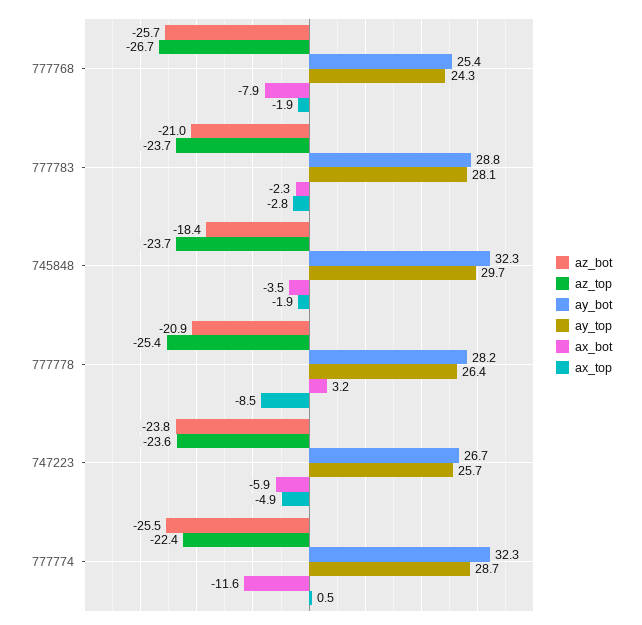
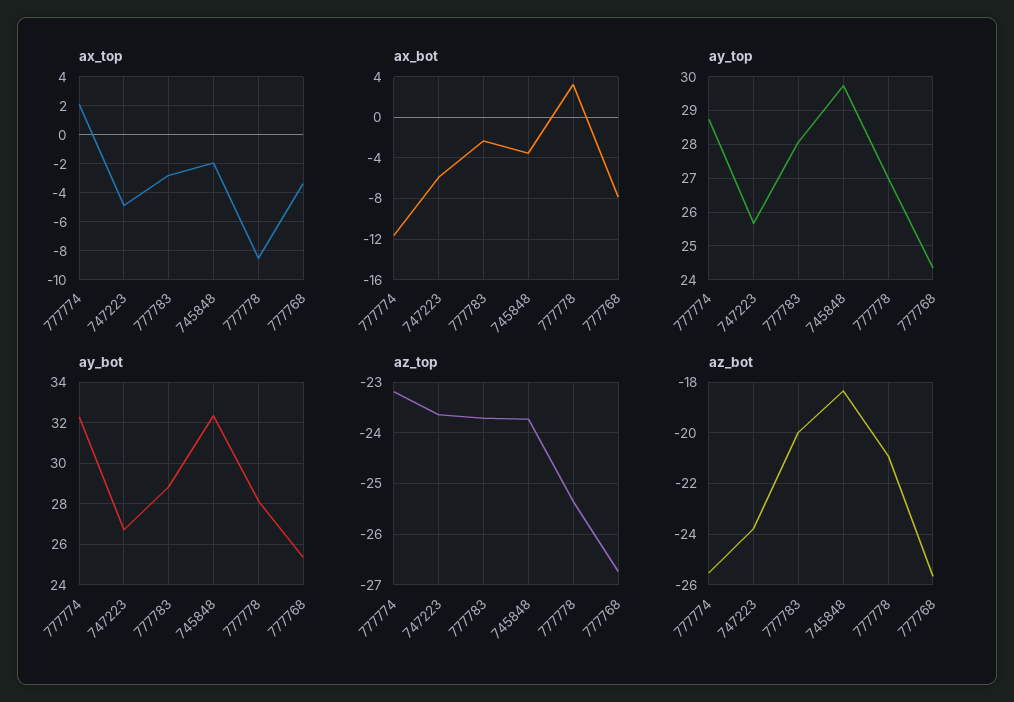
  {
    "az_bot": {
      "777768": -25.7,
-     "777783": -21,
+     "777783": -20,
      "745848": -18.4,
      "777778": -20.9,
      "747223": -23.8,
      "777774": -25.5
    },
    "az_top": {
      "777768": -26.7,
      "777783": -23.7,
      "745848": -23.7,
      "777778": -25.4,
      "747223": -23.6,
-     "777774": -22.4
+     "777774": -23.2
    },
    "ay_bot": {
      "777768": 25.4,
      "777783": 28.8,
      "745848": 32.3,
      "777778": 28.2,
      "747223": 26.7,
      "777774": 32.3
    },
    "ay_top": {
      "777768": 24.3,
      "777783": 28.1,
      "745848": 29.7,
-     "777778": 26.4,
+     "777778": 27,
      "747223": 25.7,
      "777774": 28.7
    },
    "ax_bot": {
      "777768": -7.9,
      "777783": -2.3,
      "745848": -3.5,
      "777778": 3.2,
      "747223": -5.9,
      "777774": -11.6
    },
    "ax_top": {
-     "777768": -1.9,
+     "777768": -3.5,
      "777783": -2.8,
      "745848": -1.9,
      "777778": -8.5,
      "747223": -4.9,
-     "777774": 0.5
+     "777774": 2
    }
  }

